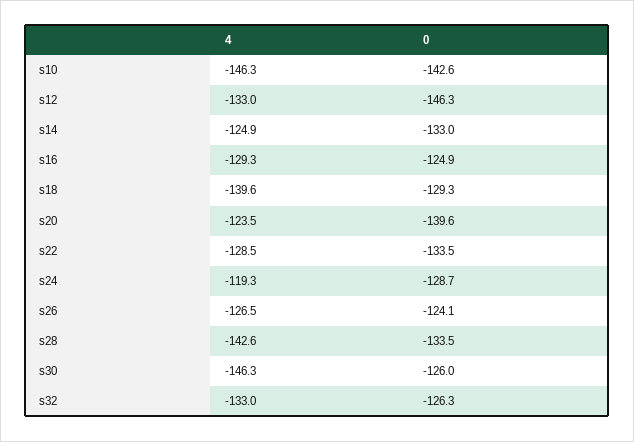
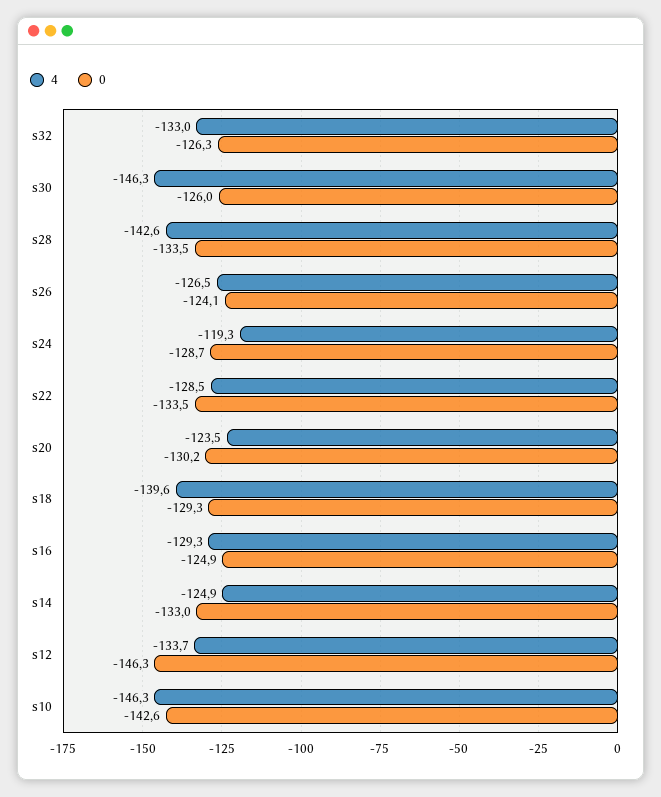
  {
    "4": {
      "s10": -146.3,
-     "s12": -133,
+     "s12": -133.7,
      "s14": -124.9,
      "s16": -129.3,
      "s18": -139.6,
      "s20": -123.5,
      "s22": -128.5,
      "s24": -119.3,
      "s26": -126.5,
      "s28": -142.6,
      "s30": -146.3,
      "s32": -133
    },
    "0": {
      "s10": -142.6,
      "s12": -146.3,
      "s14": -133,
      "s16": -124.9,
      "s18": -129.3,
-     "s20": -139.6,
+     "s20": -130.2,
      "s22": -133.5,
      "s24": -128.7,
      "s26": -124.1,
      "s28": -133.5,
      "s30": -126,
      "s32": -126.3
    }
  }

